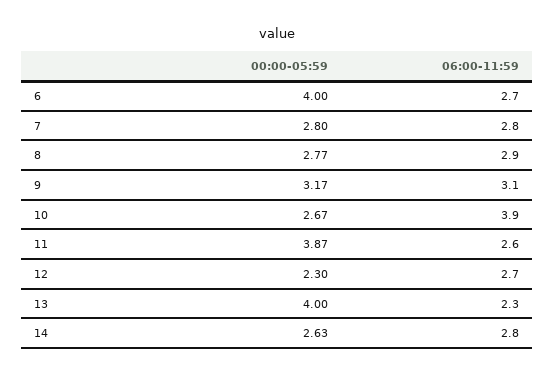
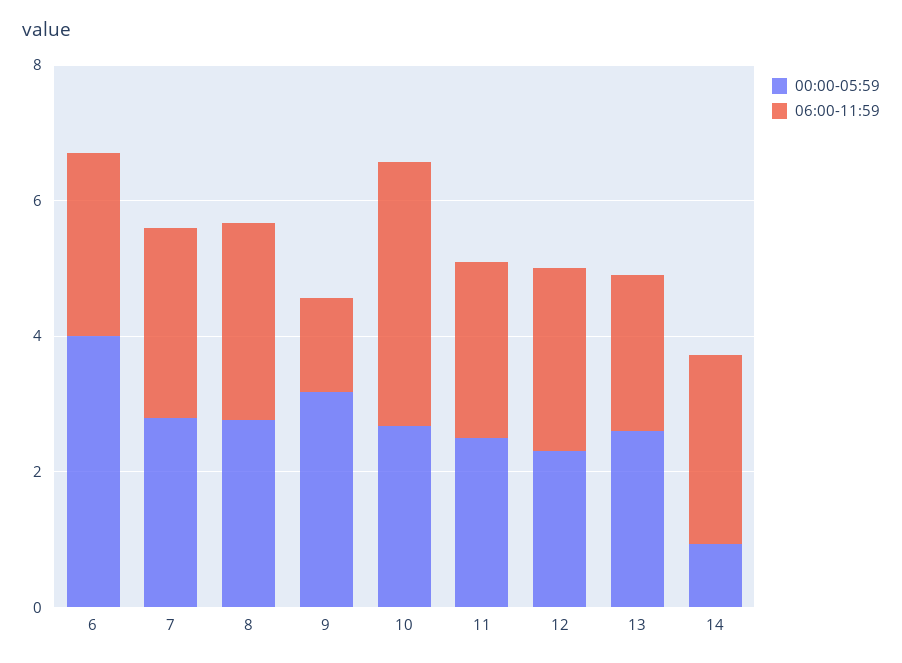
  {
    "00:00-05:59": {
      "6": 4,
      "7": 2.8,
      "8": 2.77,
      "9": 3.17,
      "10": 2.67,
-     "11": 3.87,
+     "11": 2.5,
      "12": 2.3,
-     "13": 4,
+     "13": 2.5,
-     "14": 2.63
+     "14": 1
    },
    "06:00-11:59": {
      "6": 2.7,
      "7": 2.8,
      "8": 2.9,
-     "9": 3.1,
+     "9": 1.5,
      "10": 3.9,
      "11": 2.6,
      "12": 2.7,
      "13": 2.3,
      "14": 2.8
    }
  }

